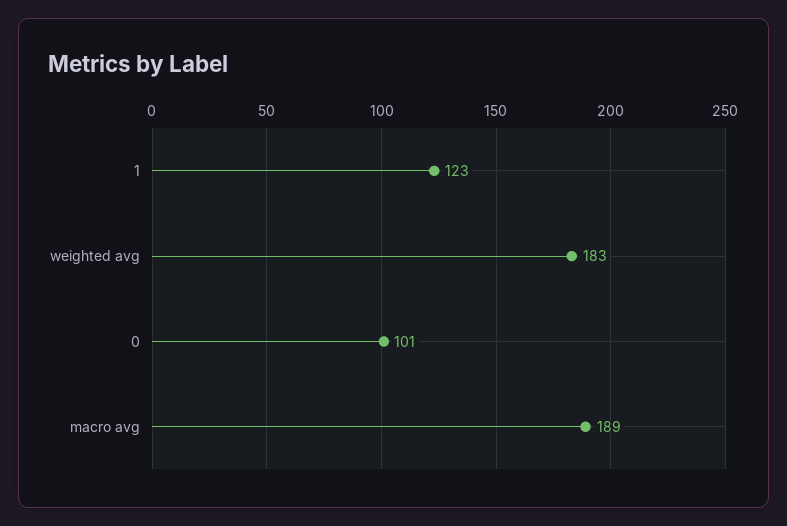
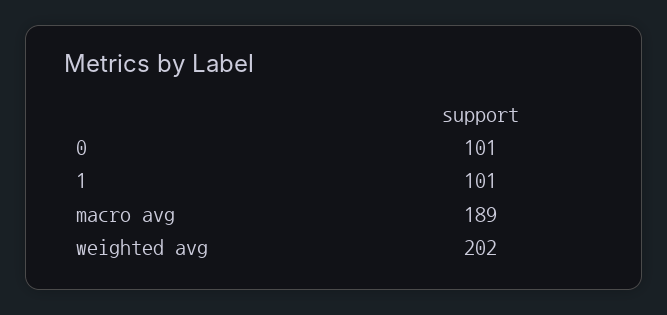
  {
-   "1": 123,
+   "1": 101,
-   "weighted avg": 183,
+   "weighted avg": 202,
    "0": 101,
    "macro avg": 189
  }

